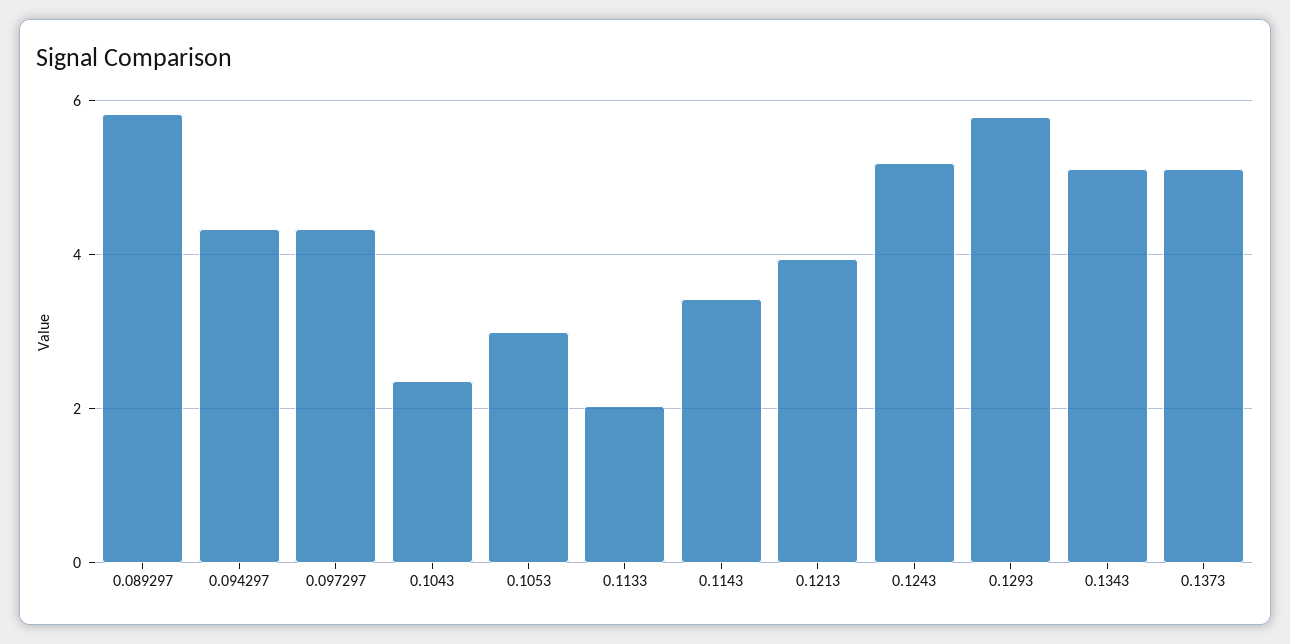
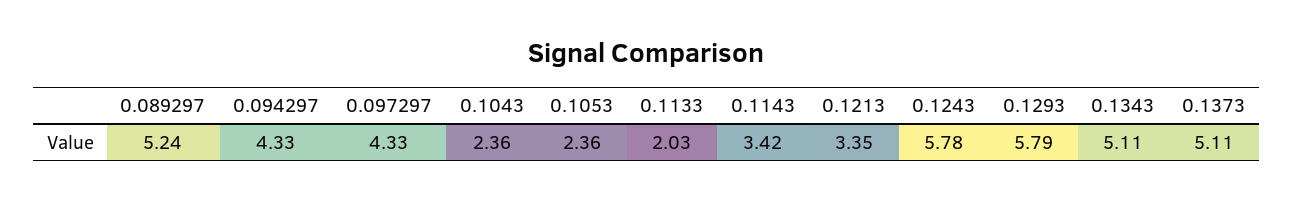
  {
-   "0.089297": 5.8,
+   "0.089297": 5.24,
    "0.094297": 4.33,
    "0.097297": 4.33,
    "0.1043": 2.36,
-   "0.1053": 3,
+   "0.1053": 2.36,
    "0.1133": 2.03,
    "0.1143": 3.42,
-   "0.1213": 4,
+   "0.1213": 3.35,
-   "0.1243": 5.2,
+   "0.1243": 5.78,
    "0.1293": 5.79,
    "0.1343": 5.11,
    "0.1373": 5.11
  }

